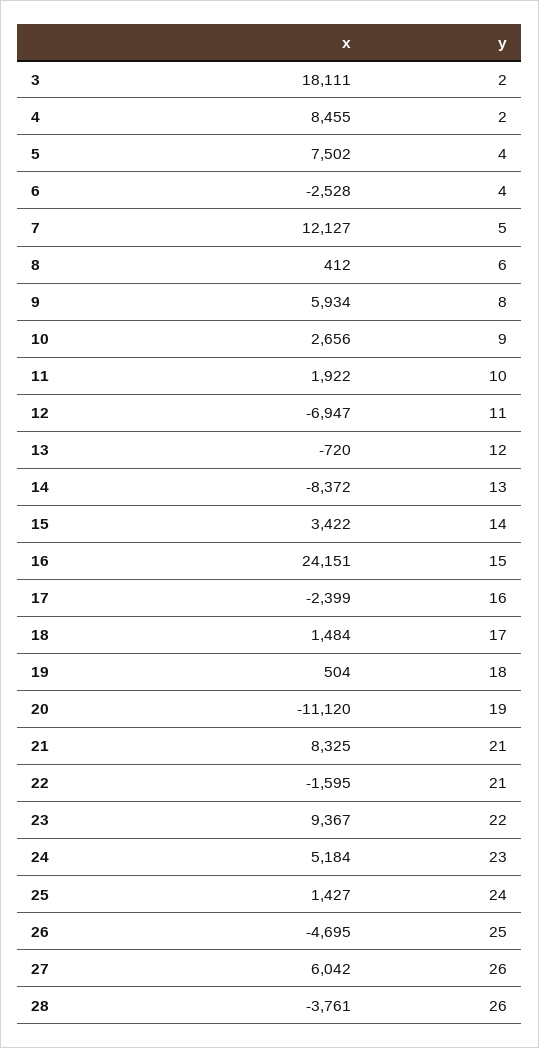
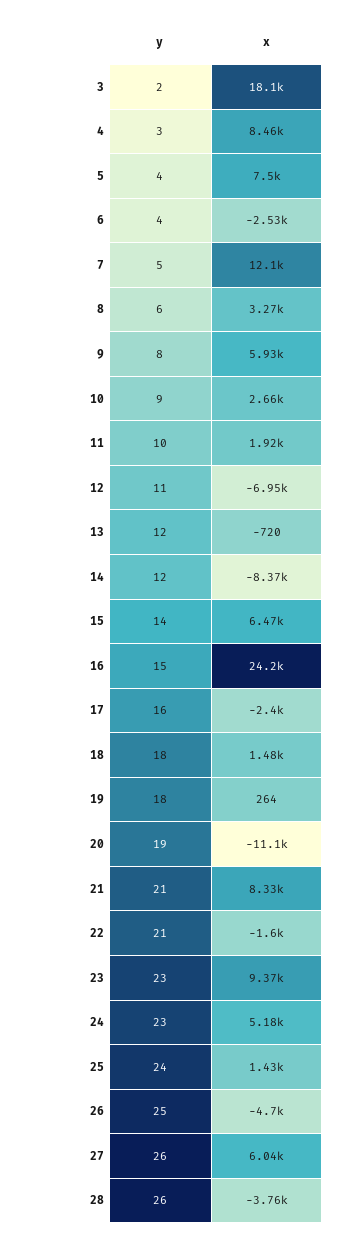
  {
    "x": {
      "3": 18111,
      "4": 8455,
      "5": 7502,
      "6": -2528,
      "7": 12127,
-     "8": 412,
+     "8": 3270,
      "9": 5934,
      "10": 2656,
      "11": 1922,
      "12": -6947,
      "13": -720,
      "14": -8372,
-     "15": 3422,
+     "15": 6470,
      "16": 24151,
      "17": -2399,
      "18": 1484,
-     "19": 504,
+     "19": 264,
      "20": -11120,
      "21": 8325,
      "22": -1595,
      "23": 9367,
      "24": 5184,
      "25": 1427,
      "26": -4695,
      "27": 6042,
      "28": -3761
    },
    "y": {
      "3": 2,
-     "4": 2,
+     "4": 3,
      "5": 4,
      "6": 4,
      "7": 5,
      "8": 6,
      "9": 8,
      "10": 9,
      "11": 10,
      "12": 11,
      "13": 12,
-     "14": 13,
+     "14": 12,
      "15": 14,
      "16": 15,
      "17": 16,
-     "18": 17,
+     "18": 18,
      "19": 18,
      "20": 19,
      "21": 21,
      "22": 21,
-     "23": 22,
+     "23": 23,
      "24": 23,
      "25": 24,
      "26": 25,
      "27": 26,
      "28": 26
    }
  }

